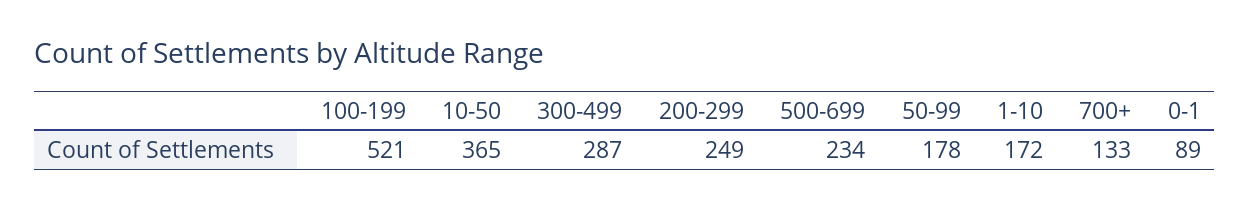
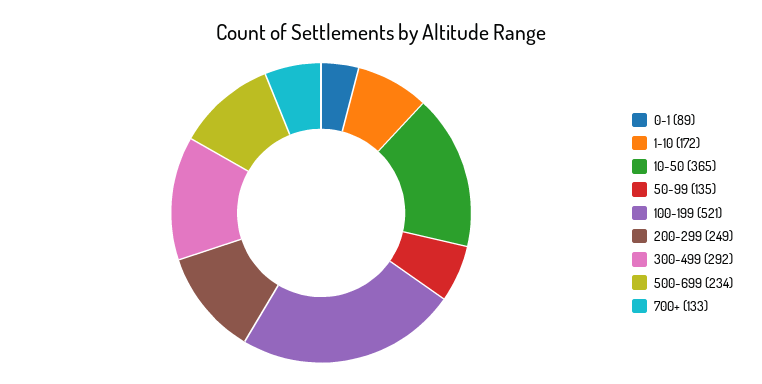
  {
    "100-199": 521,
    "10-50": 365,
-   "300-499": 287,
+   "300-499": 292,
    "200-299": 249,
    "500-699": 234,
-   "50-99": 178,
+   "50-99": 135,
    "1-10": 172,
    "700+": 133,
    "0-1": 89
  }

